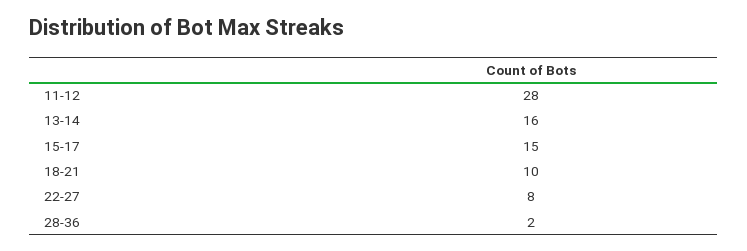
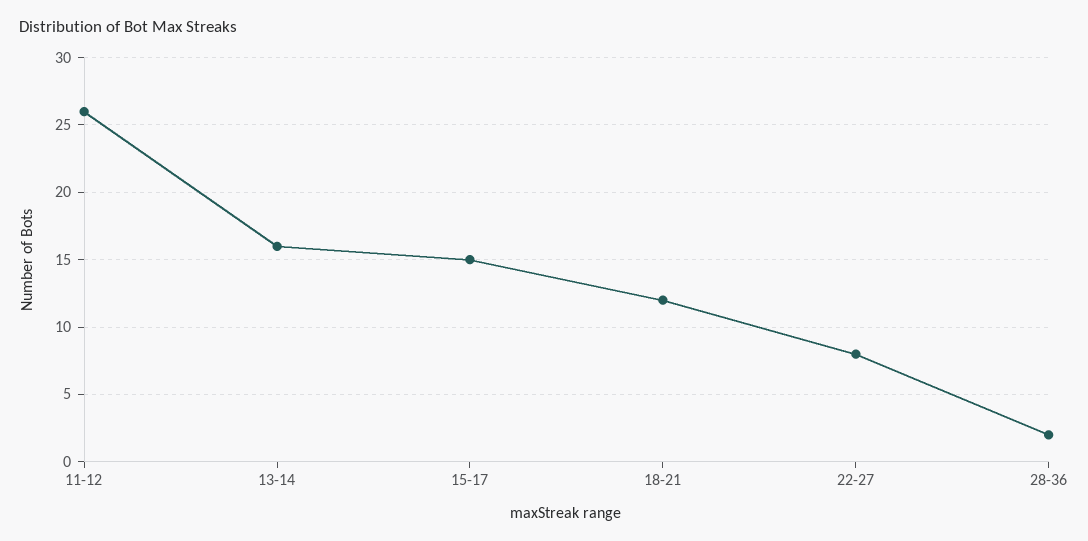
  {
-   "11-12": 28,
+   "11-12": 26,
    "13-14": 16,
    "15-17": 15,
-   "18-21": 10,
+   "18-21": 12,
    "22-27": 8,
    "28-36": 2
  }

